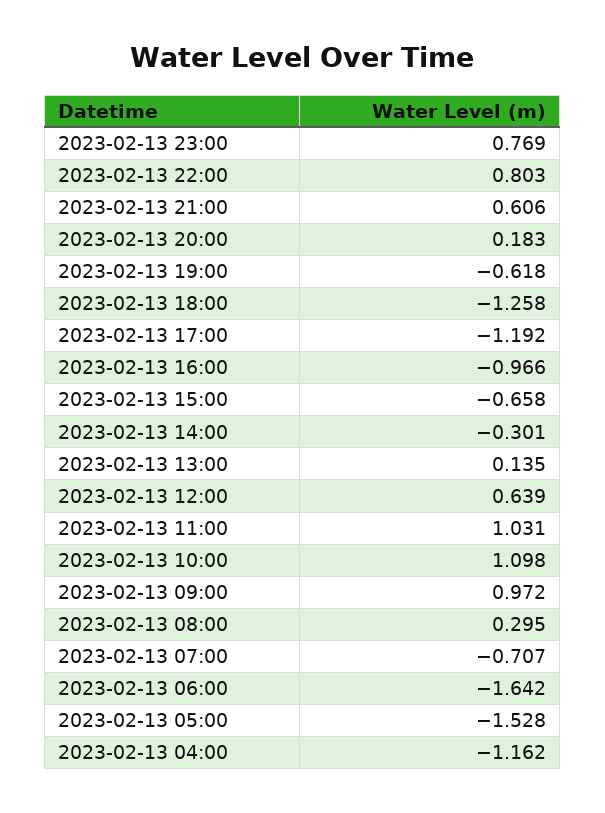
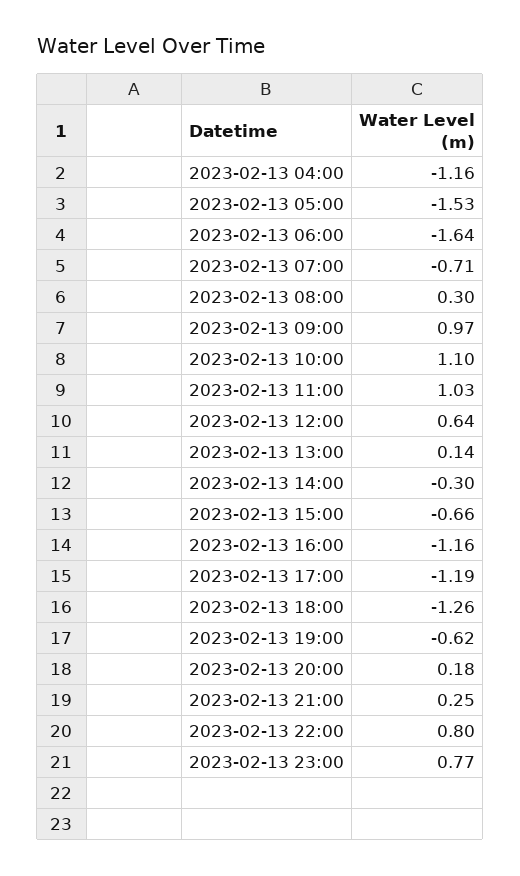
  {
    "2023-02-13 23:00": 0.769,
    "2023-02-13 22:00": 0.803,
-   "2023-02-13 21:00": 0.606,
+   "2023-02-13 21:00": 0.25,
    "2023-02-13 20:00": 0.183,
    "2023-02-13 19:00": -0.618,
    "2023-02-13 18:00": -1.258,
    "2023-02-13 17:00": -1.192,
-   "2023-02-13 16:00": -0.966,
+   "2023-02-13 16:00": -1.16,
    "2023-02-13 15:00": -0.658,
    "2023-02-13 14:00": -0.301,
    "2023-02-13 13:00": 0.135,
    "2023-02-13 12:00": 0.639,
    "2023-02-13 11:00": 1.031,
    "2023-02-13 10:00": 1.098,
    "2023-02-13 09:00": 0.972,
    "2023-02-13 08:00": 0.295,
    "2023-02-13 07:00": -0.707,
    "2023-02-13 06:00": -1.642,
    "2023-02-13 05:00": -1.528,
    "2023-02-13 04:00": -1.162
  }

